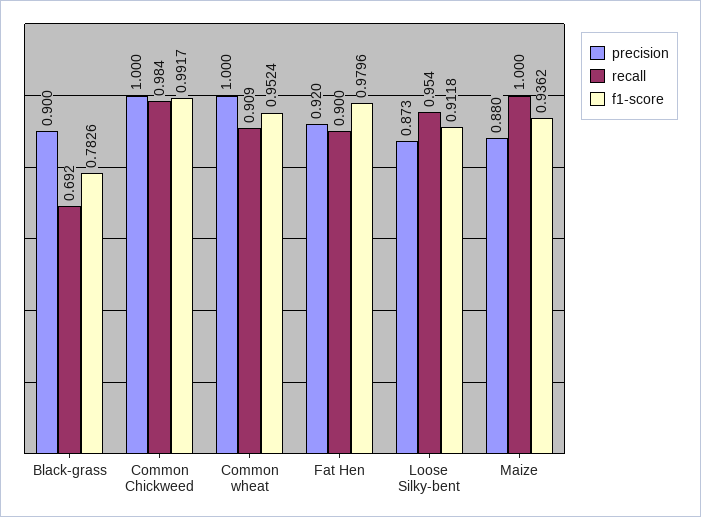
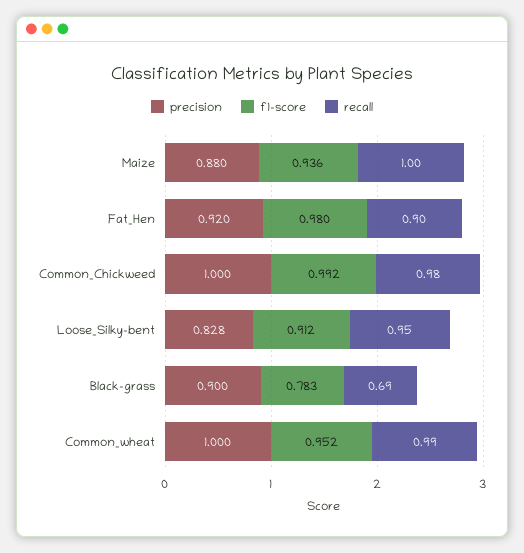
  {
    "precision": {
      "Black-grass": 0.9,
      "Common Chickweed": 1,
      "Common wheat": 1,
      "Fat Hen": 0.92,
-     "Loose Silky-bent": 0.873,
+     "Loose Silky-bent": 0.828,
      "Maize": 0.88
    },
    "recall": {
      "Black-grass": 0.692,
      "Common Chickweed": 0.984,
-     "Common wheat": 0.909,
+     "Common wheat": 0.99,
      "Fat Hen": 0.9,
      "Loose Silky-bent": 0.954,
      "Maize": 1
    },
    "f1-score": {
      "Black-grass": 0.7826,
      "Common Chickweed": 0.9917,
      "Common wheat": 0.9524,
      "Fat Hen": 0.9796,
      "Loose Silky-bent": 0.9118,
      "Maize": 0.9362
    }
  }

